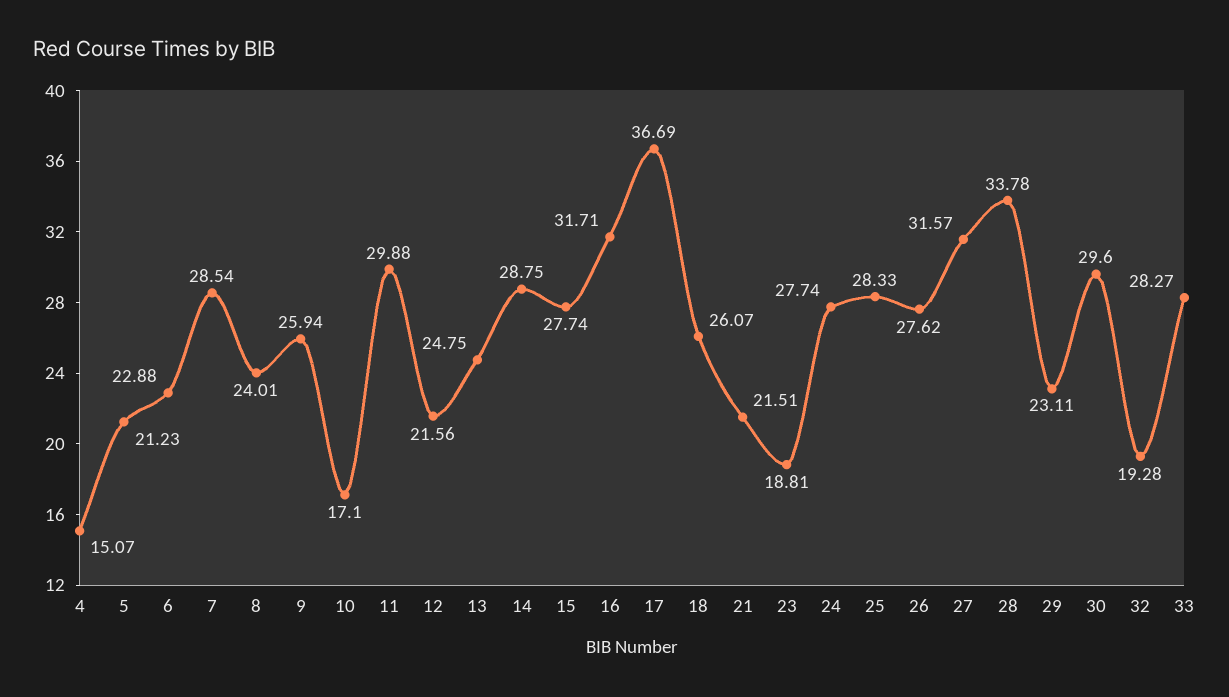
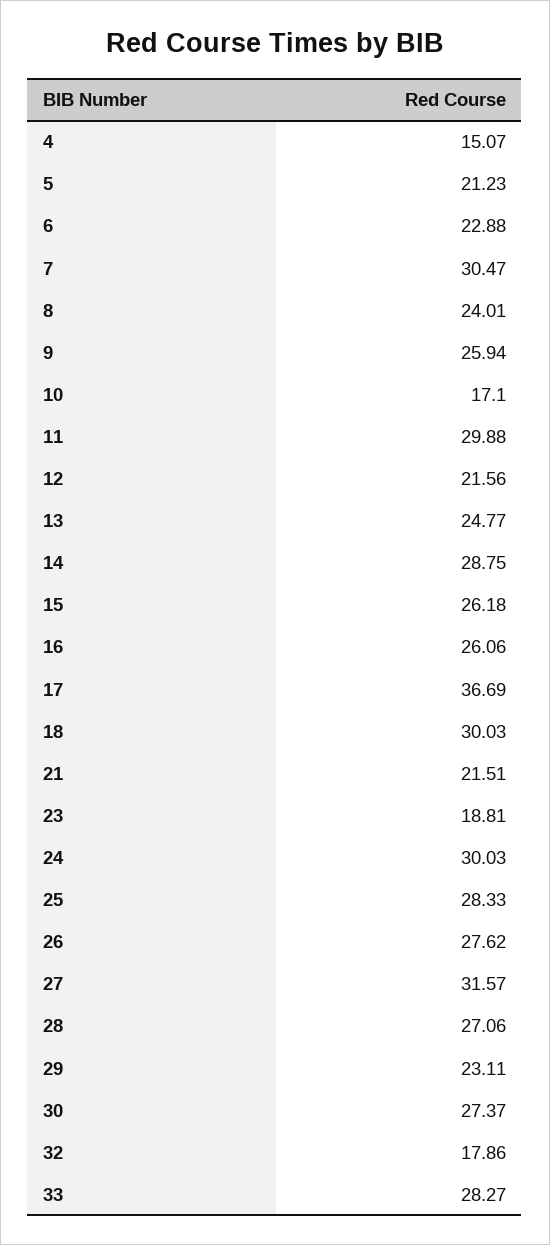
  {
    "4": 15.07,
    "5": 21.23,
    "6": 22.88,
-   "7": 28.54,
+   "7": 30.47,
    "8": 24.01,
    "9": 25.94,
    "10": 17.1,
    "11": 29.88,
    "12": 21.56,
-   "13": 24.75,
+   "13": 24.77,
    "14": 28.75,
-   "15": 27.74,
+   "15": 26.18,
-   "16": 31.71,
+   "16": 26.06,
    "17": 36.69,
-   "18": 26.07,
+   "18": 30.03,
    "21": 21.51,
    "23": 18.81,
-   "24": 27.74,
+   "24": 30.03,
    "25": 28.33,
    "26": 27.62,
    "27": 31.57,
-   "28": 33.78,
+   "28": 27.06,
    "29": 23.11,
-   "30": 29.6,
+   "30": 27.37,
-   "32": 19.28,
+   "32": 17.86,
    "33": 28.27
  }

